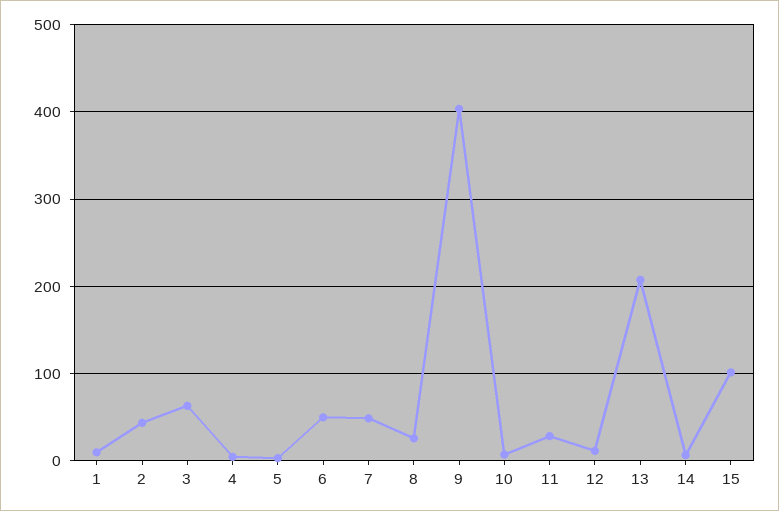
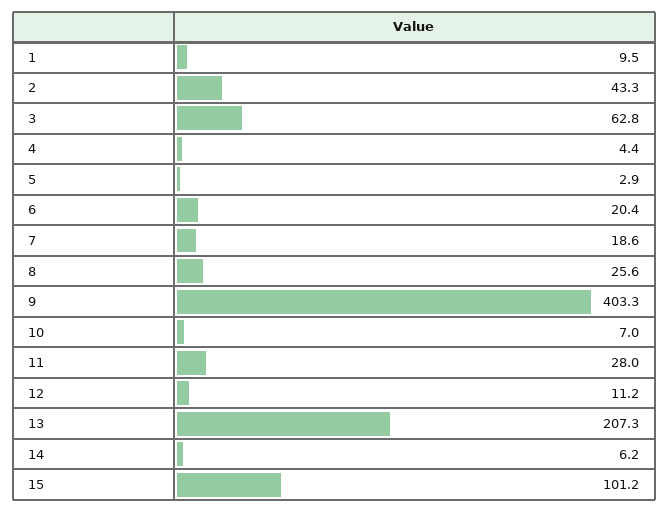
  {
    "1": 9.5,
    "2": 43.3,
    "3": 62.8,
    "4": 4.4,
    "5": 2.9,
-   "6": 50,
+   "6": 20.4,
-   "7": 50,
+   "7": 18.6,
    "8": 25.6,
    "9": 403.3,
    "10": 7,
    "11": 28,
    "12": 11.2,
    "13": 207.3,
    "14": 6.2,
    "15": 101.2
  }

